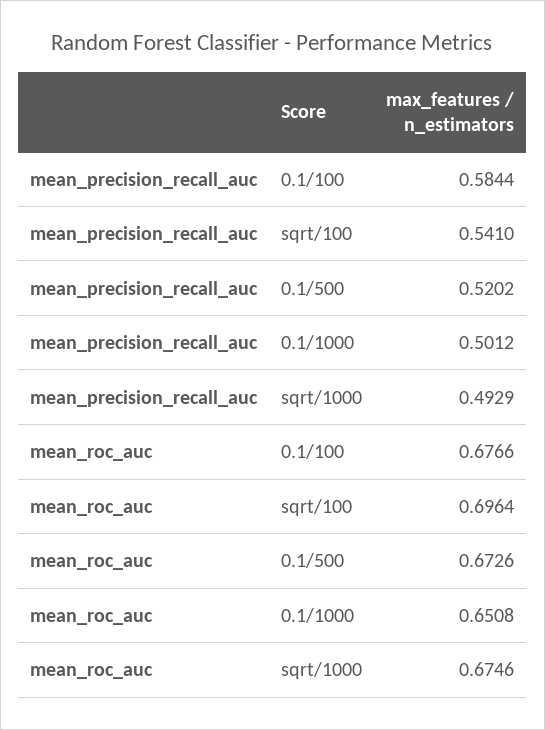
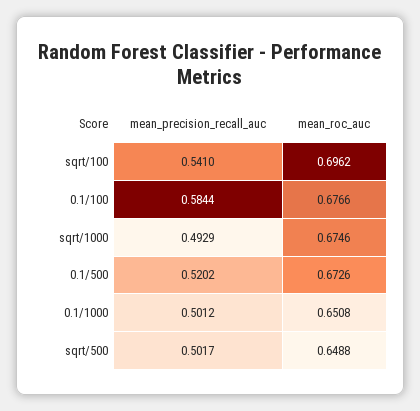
  {
    "mean_precision_recall_auc": {
      "0.1/100": 0.5844,
      "sqrt/100": 0.541,
      "0.1/500": 0.5202,
      "0.1/1000": 0.5012,
-     "sqrt/1000": 0.4929
+     "sqrt/1000": 0.4929,
+     "sqrt/500": 0.5017
    },
    "mean_roc_auc": {
      "0.1/100": 0.6766,
-     "sqrt/100": 0.6964,
+     "sqrt/100": 0.6962,
      "0.1/500": 0.6726,
      "0.1/1000": 0.6508,
-     "sqrt/1000": 0.6746
+     "sqrt/1000": 0.6746,
+     "sqrt/500": 0.6488
    }
  }

